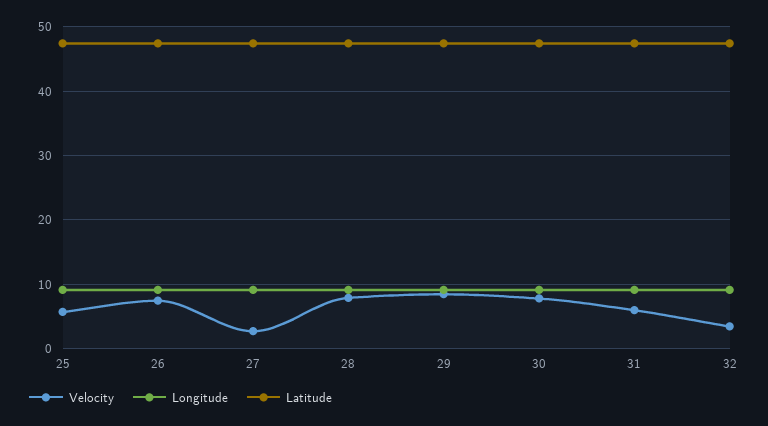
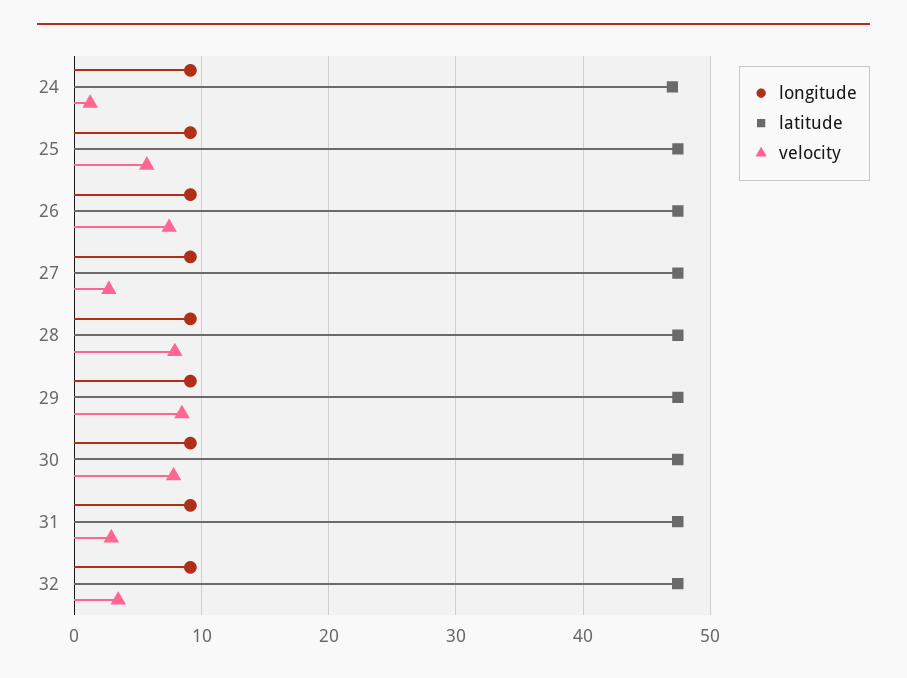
  {
    "Velocity": {
      "25": 6,
      "26": 7,
      "27": 3,
      "28": 8,
      "29": 8,
      "30": 8,
-     "31": 6,
+     "31": 3,
-     "32": 3
+     "32": 3,
+     "24": 1
    },
    "Longitude": {
      "25": 9,
      "26": 9,
      "27": 9,
      "28": 9,
      "29": 9,
      "30": 9,
      "31": 9,
-     "32": 9
+     "32": 9,
+     "24": 9
    },
    "Latitude": {
      "25": 47,
      "26": 47,
      "27": 47,
      "28": 47,
      "29": 47,
      "30": 47,
      "31": 47,
-     "32": 47
+     "32": 47,
+     "24": 47
    }
  }

